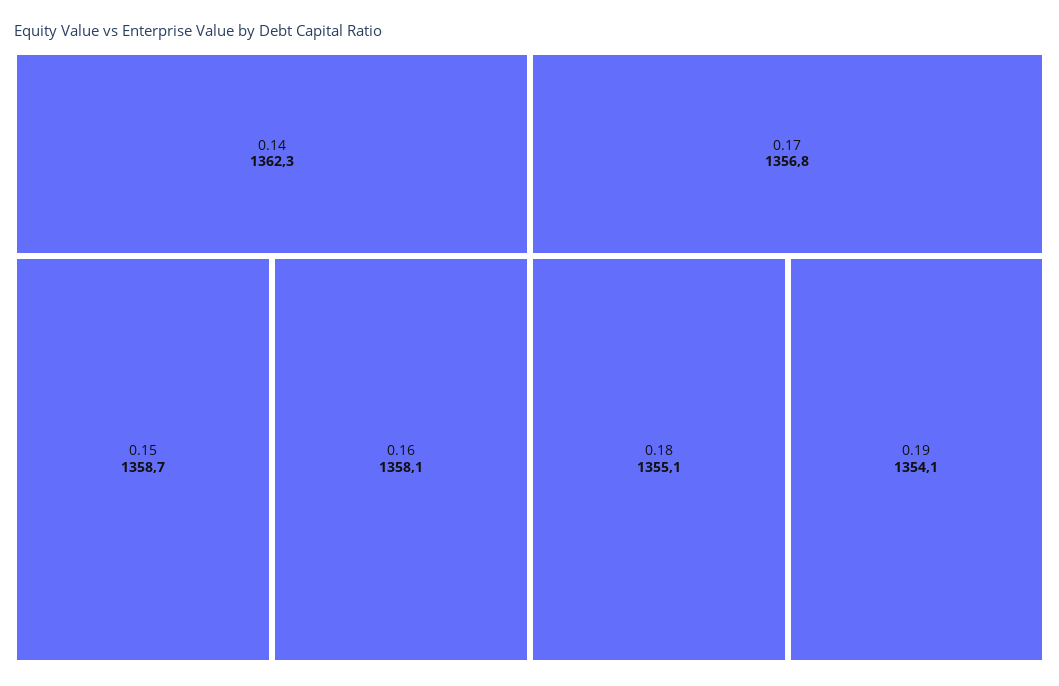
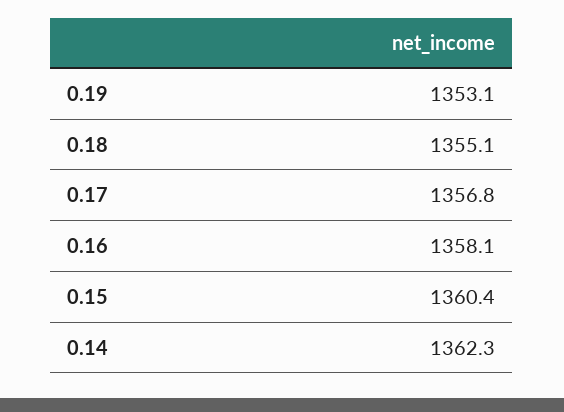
  {
    "0.14": 1362.3,
-   "0.15": 1358.7,
+   "0.15": 1360.4,
    "0.16": 1358.1,
    "0.17": 1356.8,
    "0.18": 1355.1,
-   "0.19": 1354.1
+   "0.19": 1353.1
  }

